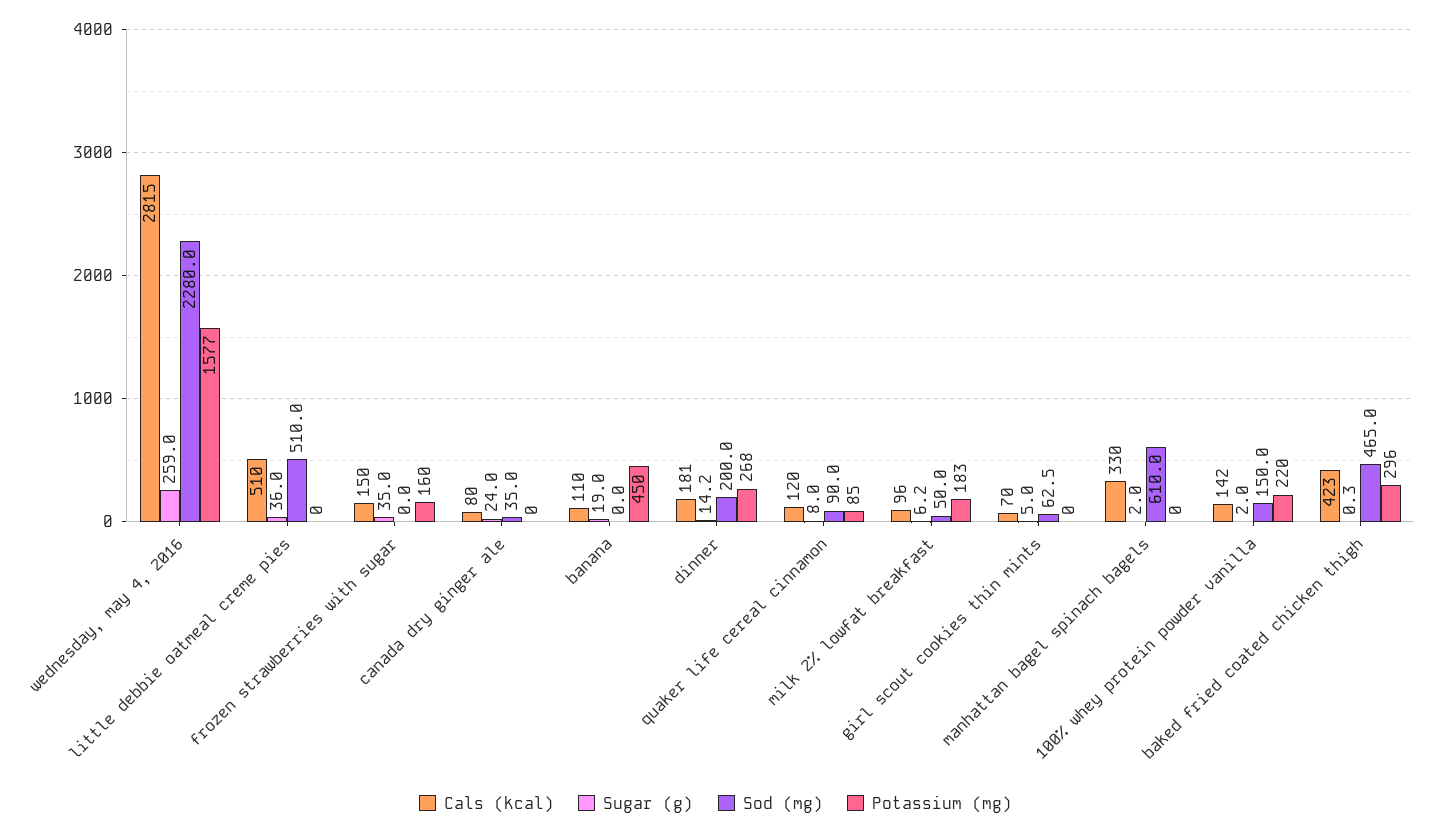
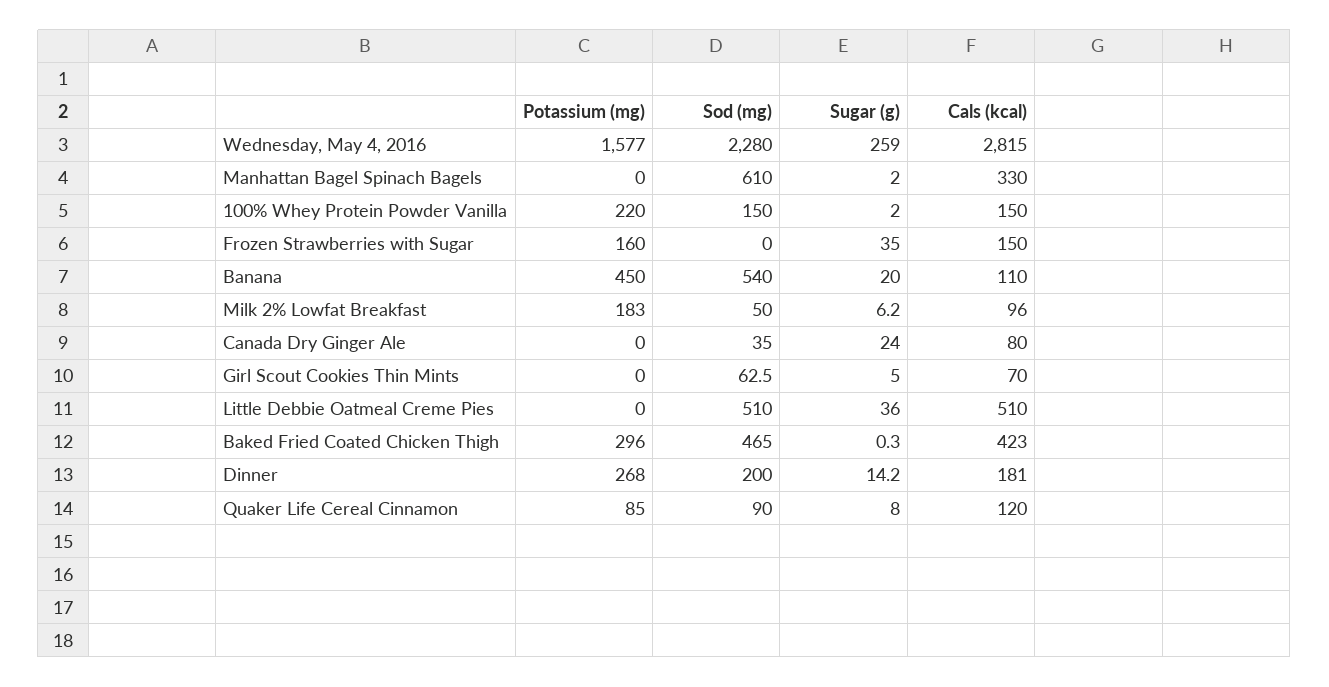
  {
    "Cals (kcal)": {
      "wednesday, may 4, 2016": 2815,
      "little debbie oatmeal creme pies": 510,
      "frozen strawberries with sugar": 150,
      "canada dry ginger ale": 80,
      "banana": 110,
      "dinner": 181,
      "quaker life cereal cinnamon": 120,
      "milk 2% lowfat breakfast": 96,
      "girl scout cookies thin mints": 70,
      "manhattan bagel spinach bagels": 330,
-     "100% whey protein powder vanilla": 142,
+     "100% whey protein powder vanilla": 150,
      "baked fried coated chicken thigh": 423
    },
    "Sugar (g)": {
      "wednesday, may 4, 2016": 259,
      "little debbie oatmeal creme pies": 36,
      "frozen strawberries with sugar": 35,
      "canada dry ginger ale": 24,
-     "banana": 19,
+     "banana": 20,
      "dinner": 14.2,
      "quaker life cereal cinnamon": 8,
      "milk 2% lowfat breakfast": 6.2,
      "girl scout cookies thin mints": 5,
      "manhattan bagel spinach bagels": 2,
      "100% whey protein powder vanilla": 2,
      "baked fried coated chicken thigh": 0.3
    },
    "Sod (mg)": {
      "wednesday, may 4, 2016": 2280,
      "little debbie oatmeal creme pies": 510,
      "frozen strawberries with sugar": 0,
      "canada dry ginger ale": 35,
-     "banana": 0,
+     "banana": 540,
      "dinner": 200,
      "quaker life cereal cinnamon": 90,
      "milk 2% lowfat breakfast": 50,
      "girl scout cookies thin mints": 62.5,
      "manhattan bagel spinach bagels": 610,
      "100% whey protein powder vanilla": 150,
      "baked fried coated chicken thigh": 465
    },
    "Potassium (mg)": {
      "wednesday, may 4, 2016": 1577,
      "little debbie oatmeal creme pies": 0,
      "frozen strawberries with sugar": 160,
      "canada dry ginger ale": 0,
      "banana": 450,
      "dinner": 268,
      "quaker life cereal cinnamon": 85,
      "milk 2% lowfat breakfast": 183,
      "girl scout cookies thin mints": 0,
      "manhattan bagel spinach bagels": 0,
      "100% whey protein powder vanilla": 220,
      "baked fried coated chicken thigh": 296
    }
  }

